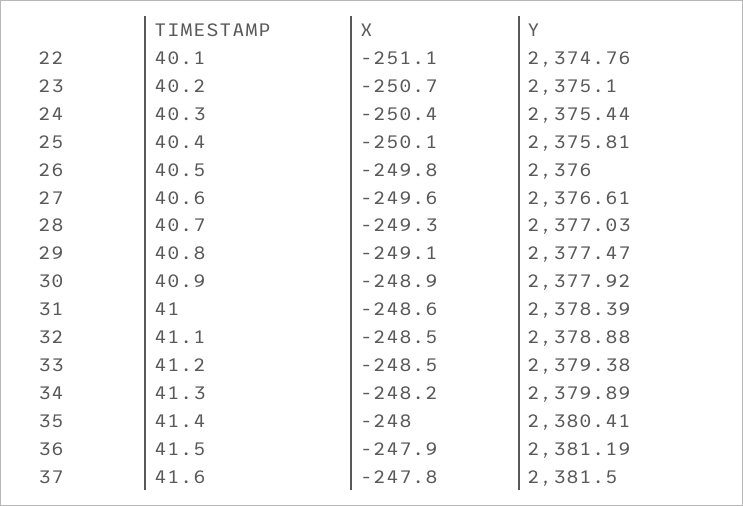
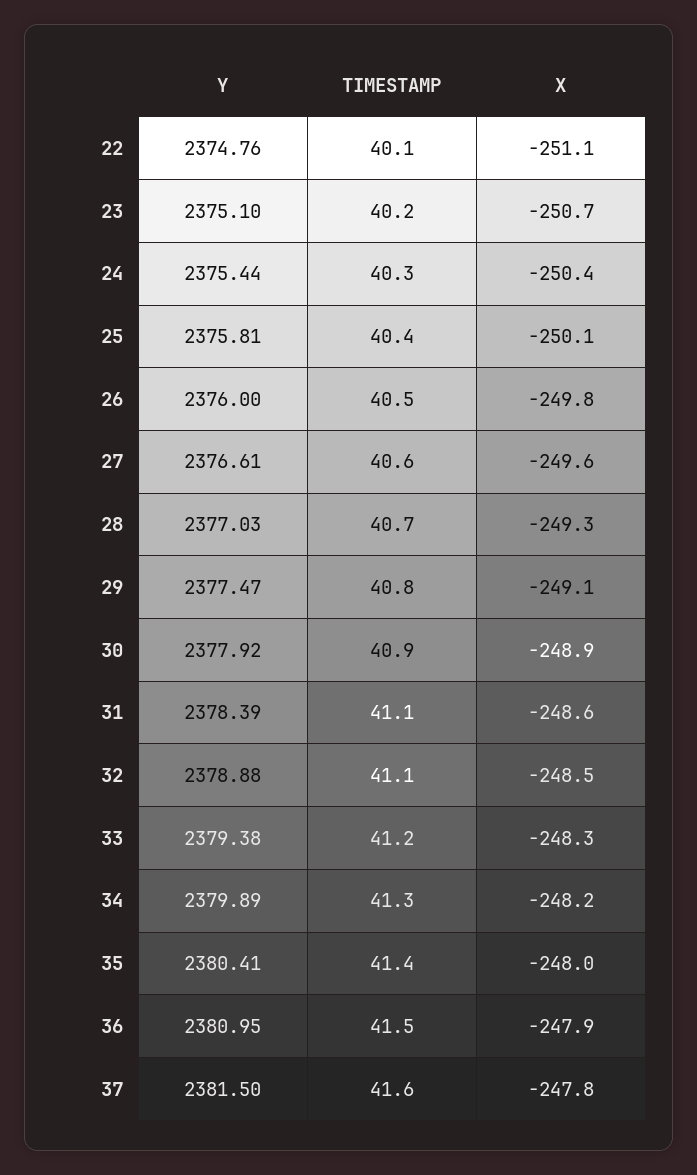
  {
    "TIMESTAMP": {
      "22": 40.1,
      "23": 40.2,
      "24": 40.3,
      "25": 40.4,
      "26": 40.5,
      "27": 40.6,
      "28": 40.7,
      "29": 40.8,
      "30": 40.9,
-     "31": 41,
+     "31": 41.1,
      "32": 41.1,
      "33": 41.2,
      "34": 41.3,
      "35": 41.4,
      "36": 41.5,
      "37": 41.6
    },
    "X": {
      "22": -251.1,
      "23": -250.7,
      "24": -250.4,
      "25": -250.1,
      "26": -249.8,
      "27": -249.6,
      "28": -249.3,
      "29": -249.1,
      "30": -248.9,
      "31": -248.6,
      "32": -248.5,
-     "33": -248.5,
+     "33": -248.3,
      "34": -248.2,
      "35": -248,
      "36": -247.9,
      "37": -247.8
    },
    "Y": {
      "22": 2374.76,
      "23": 2375.1,
      "24": 2375.44,
      "25": 2375.81,
      "26": 2376,
      "27": 2376.61,
      "28": 2377.03,
      "29": 2377.47,
      "30": 2377.92,
      "31": 2378.39,
      "32": 2378.88,
      "33": 2379.38,
      "34": 2379.89,
      "35": 2380.41,
-     "36": 2381.19,
+     "36": 2380.95,
      "37": 2381.5
    }
  }

